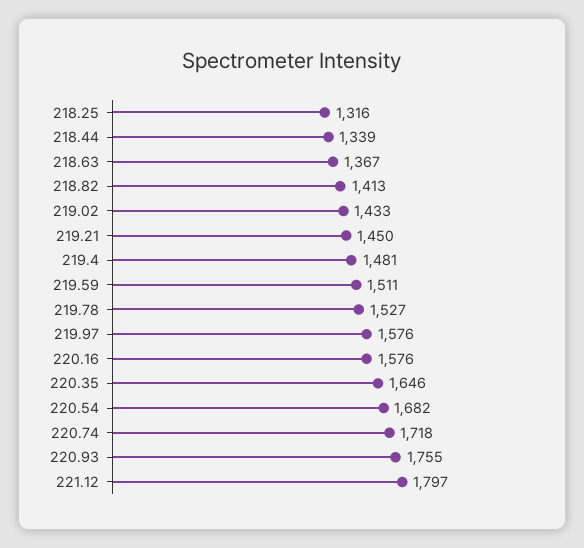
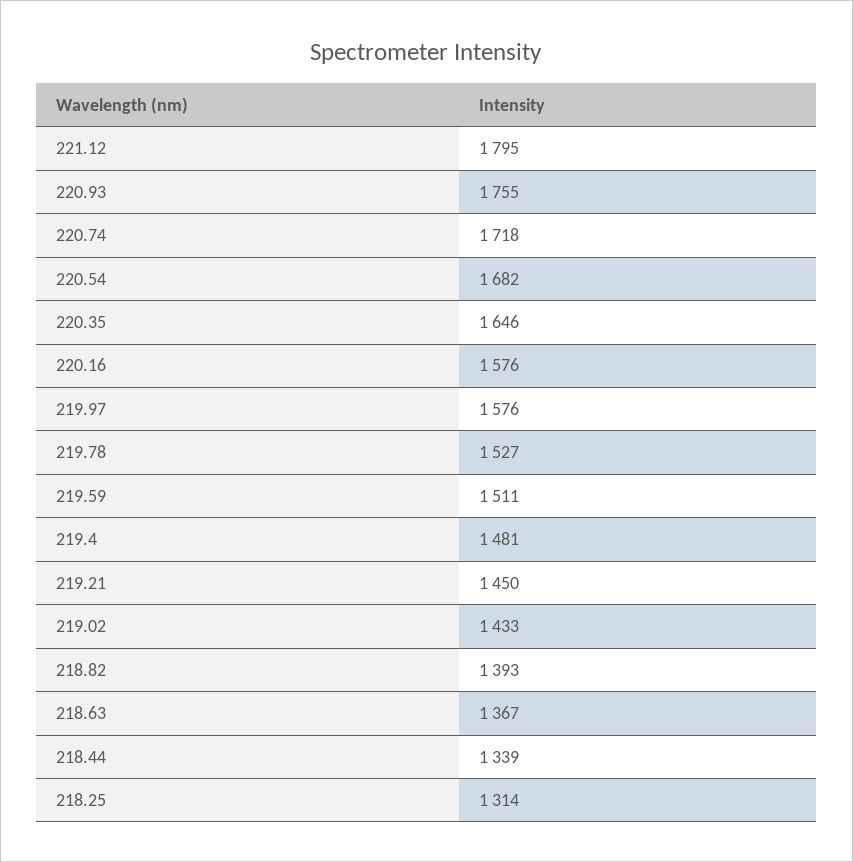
  {
-   "218.25": 1316,
+   "218.25": 1314,
    "218.44": 1339,
    "218.63": 1367,
-   "218.82": 1413,
+   "218.82": 1393,
    "219.02": 1433,
    "219.21": 1450,
    "219.4": 1481,
    "219.59": 1511,
    "219.78": 1527,
    "219.97": 1576,
    "220.16": 1576,
    "220.35": 1646,
    "220.54": 1682,
    "220.74": 1718,
    "220.93": 1755,
-   "221.12": 1797
+   "221.12": 1795
  }

